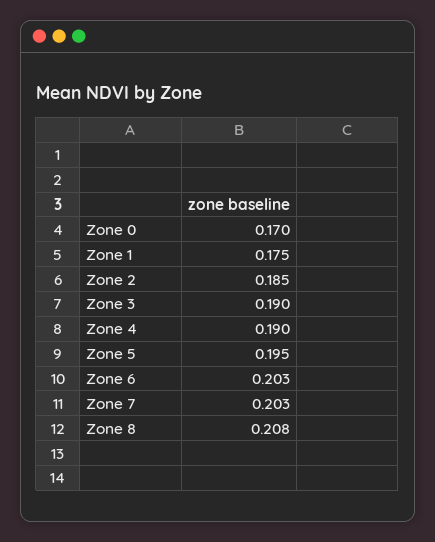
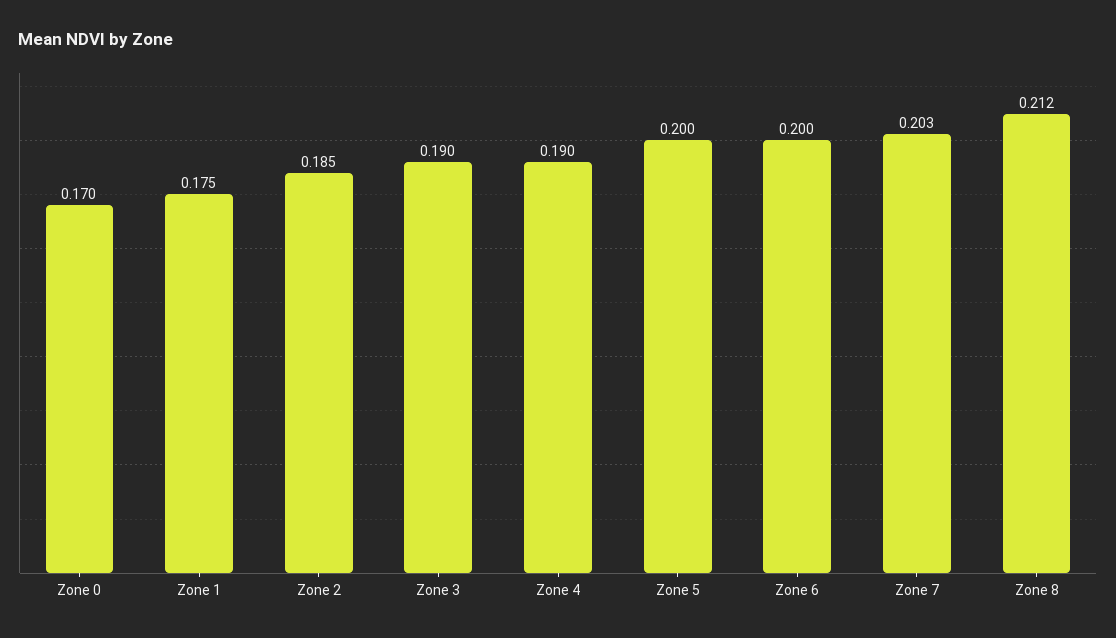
  {
    "Zone 0": 0.17,
    "Zone 1": 0.175,
    "Zone 2": 0.185,
    "Zone 3": 0.19,
    "Zone 4": 0.19,
-   "Zone 5": 0.195,
+   "Zone 5": 0.2,
-   "Zone 6": 0.203,
+   "Zone 6": 0.2,
    "Zone 7": 0.203,
-   "Zone 8": 0.208
+   "Zone 8": 0.212
  }

